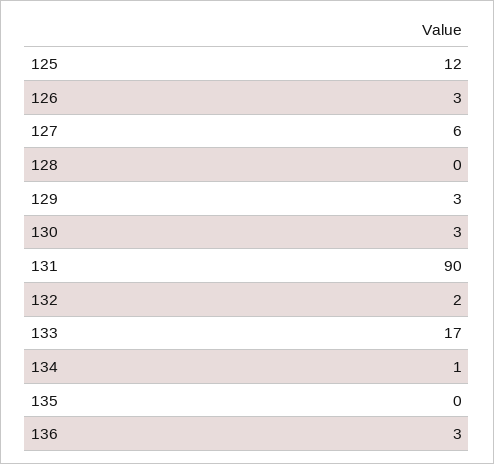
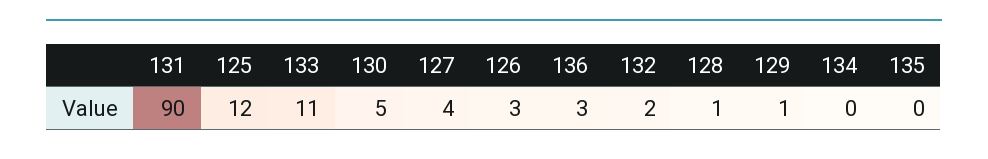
  {
    "125": 12,
    "126": 3,
-   "127": 6,
+   "127": 4,
-   "128": 0,
+   "128": 1,
-   "129": 3,
+   "129": 1,
-   "130": 3,
+   "130": 5,
    "131": 90,
    "132": 2,
-   "133": 17,
+   "133": 11,
-   "134": 1,
+   "134": 0,
    "135": 0,
    "136": 3
  }

